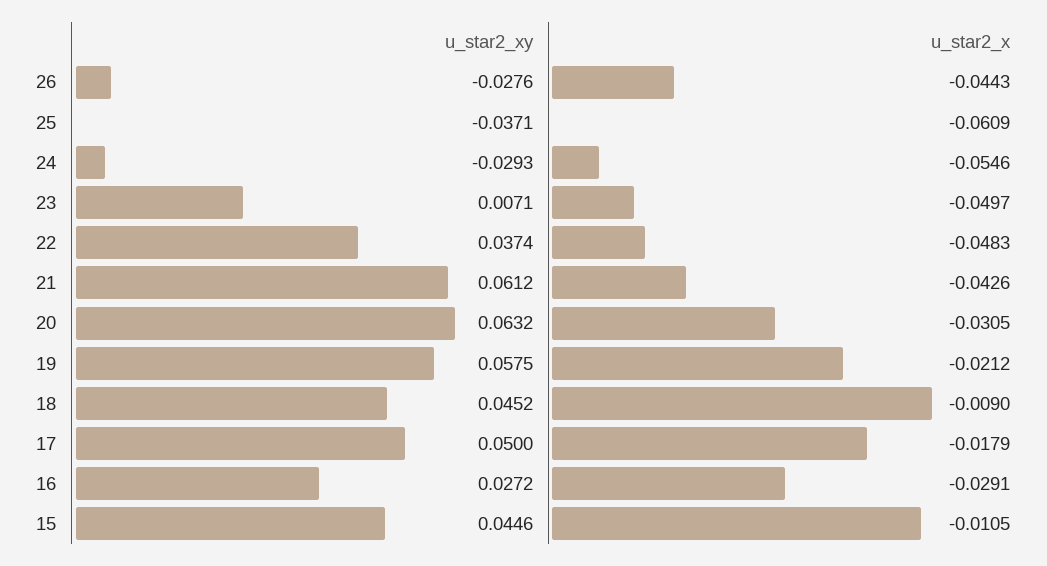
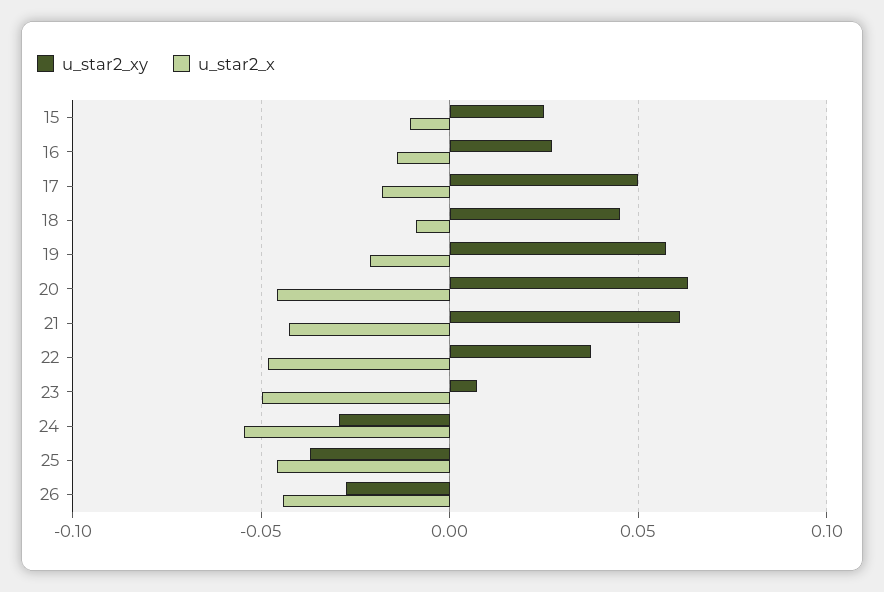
  {
    "u_star2_xy": {
      "26": -0.0276,
      "25": -0.0371,
      "24": -0.0293,
      "23": 0.0071,
      "22": 0.0374,
      "21": 0.0612,
      "20": 0.0632,
      "19": 0.0575,
      "18": 0.0452,
      "17": 0.05,
      "16": 0.0272,
-     "15": 0.0446
+     "15": 0.025
    },
    "u_star2_x": {
      "26": -0.0443,
-     "25": -0.0609,
+     "25": -0.045,
      "24": -0.0546,
      "23": -0.0497,
      "22": -0.0483,
      "21": -0.0426,
-     "20": -0.0305,
+     "20": -0.045,
      "19": -0.0212,
      "18": -0.009,
      "17": -0.0179,
-     "16": -0.0291,
+     "16": -0.015,
      "15": -0.0105
    }
  }

